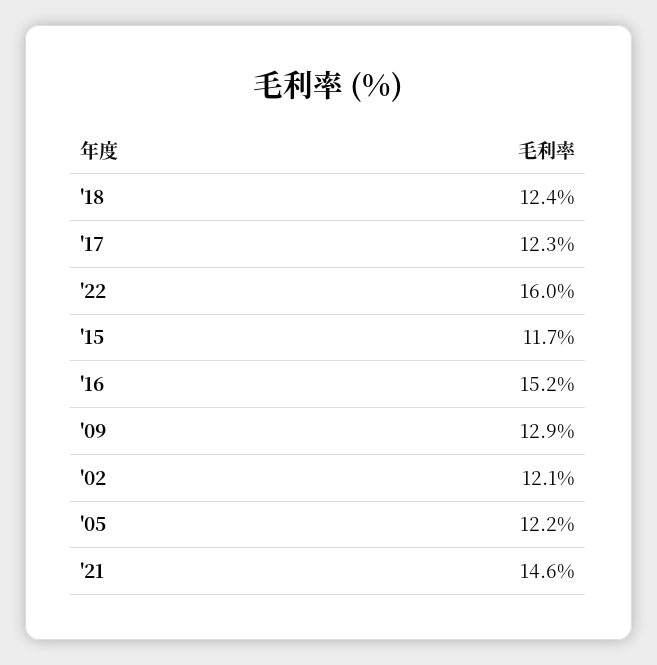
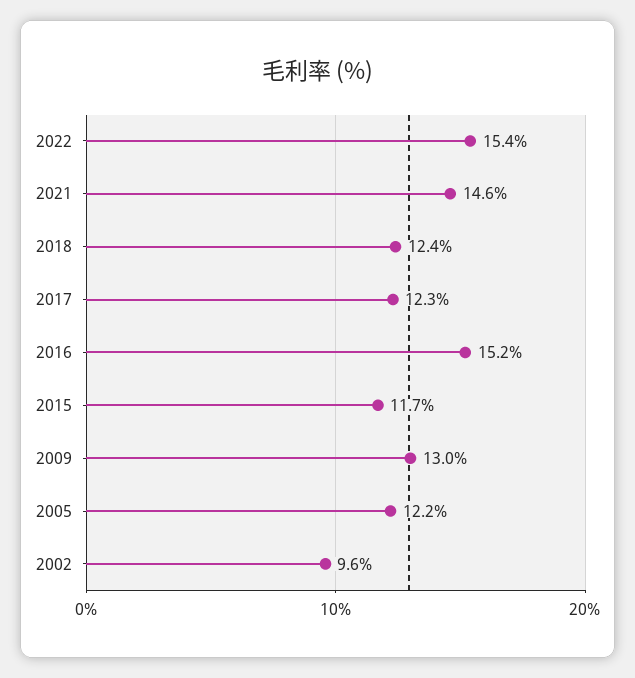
  {
    "'18": 12.4,
    "'17": 12.3,
-   "'22": 16,
+   "'22": 15.4,
    "'15": 11.7,
    "'16": 15.2,
-   "'09": 12.9,
+   "'09": 13,
-   "'02": 12.1,
+   "'02": 9.6,
    "'05": 12.2,
    "'21": 14.6
  }

